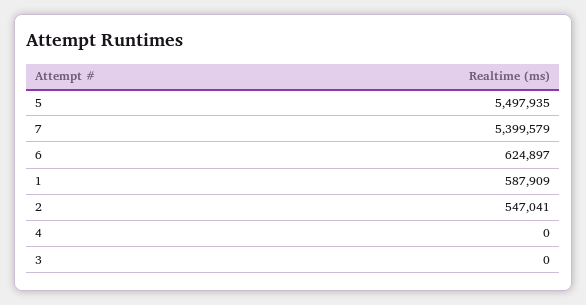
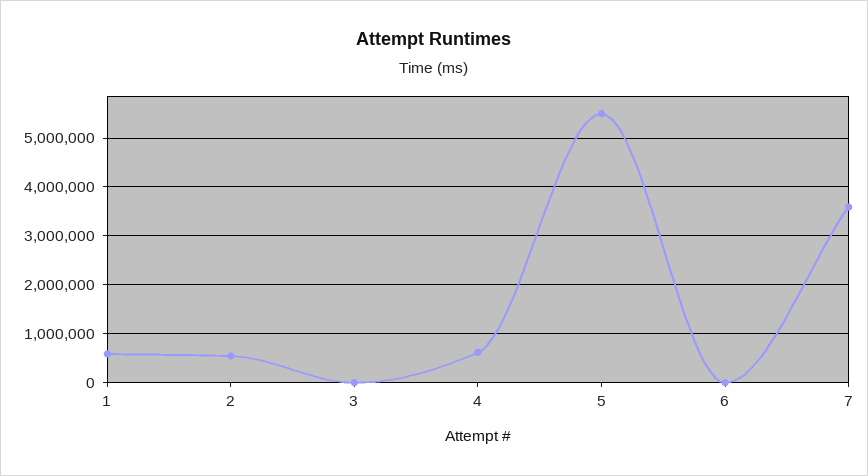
  {
    "5": 5497935,
-   "7": 5399579,
+   "7": 3600000,
-   "6": 624897,
+   "6": 0,
    "1": 587909,
    "2": 547041,
-   "4": 0,
+   "4": 600000,
    "3": 0
  }

